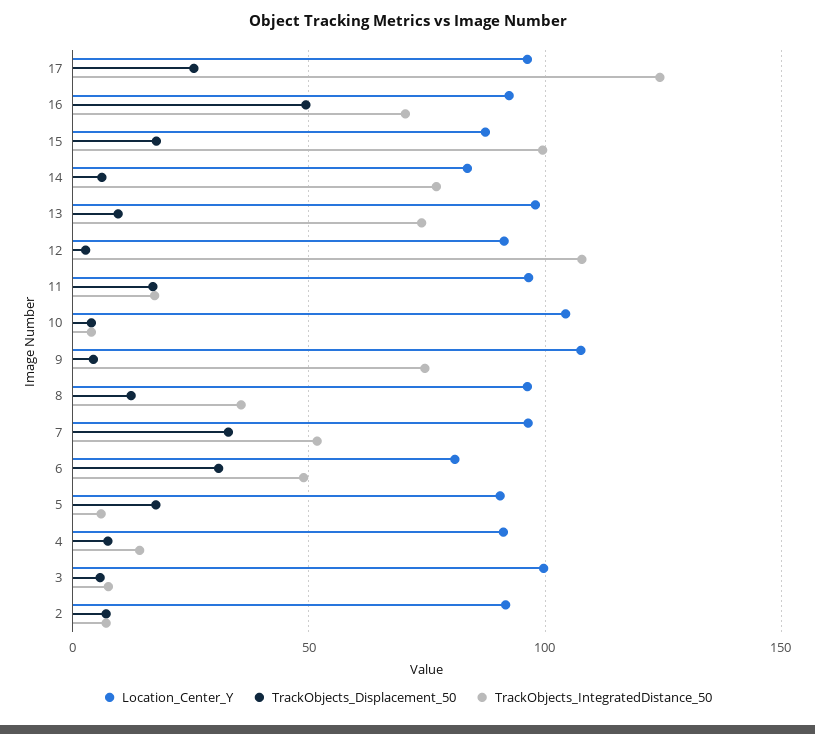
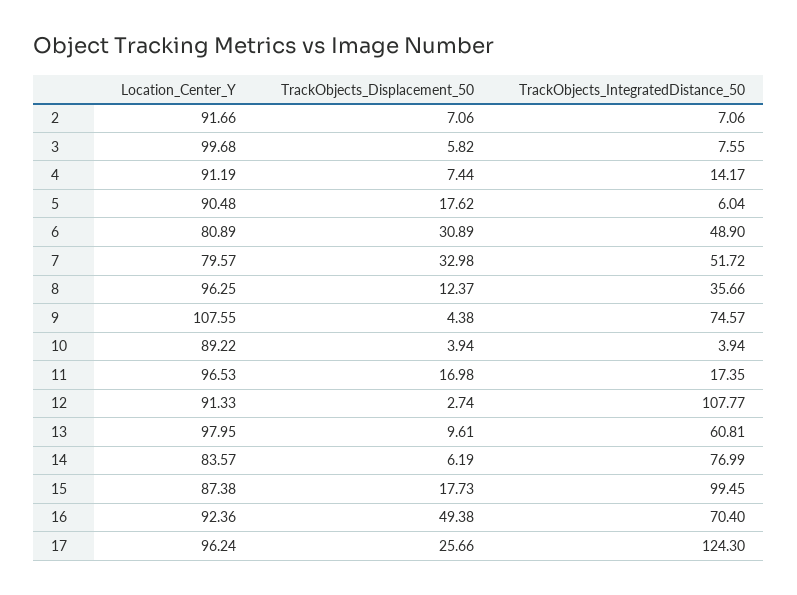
  {
    "Location_Center_Y": {
      "17": 96.24,
      "16": 92.36,
      "15": 87.38,
      "14": 83.57,
      "13": 97.95,
      "12": 91.33,
      "11": 96.53,
-     "10": 105,
+     "10": 89.22,
      "9": 107.55,
      "8": 96.25,
-     "7": 95,
+     "7": 79.57,
      "6": 80.89,
      "5": 90.48,
      "4": 91.19,
      "3": 99.68,
      "2": 91.66
    },
    "TrackObjects_Displacement_50": {
      "17": 25.66,
      "16": 49.38,
      "15": 17.73,
      "14": 6.19,
      "13": 9.61,
      "12": 2.74,
      "11": 16.98,
      "10": 3.94,
      "9": 4.38,
      "8": 12.37,
      "7": 32.98,
      "6": 30.89,
      "5": 17.62,
      "4": 7.44,
      "3": 5.82,
      "2": 7.06
    },
    "TrackObjects_IntegratedDistance_50": {
      "17": 124.3,
      "16": 70.4,
      "15": 99.45,
      "14": 76.99,
-     "13": 75,
+     "13": 60.81,
      "12": 107.77,
      "11": 17.35,
      "10": 3.94,
      "9": 74.57,
      "8": 35.66,
      "7": 51.72,
      "6": 48.9,
      "5": 6.04,
      "4": 14.17,
      "3": 7.55,
      "2": 7.06
    }
  }

